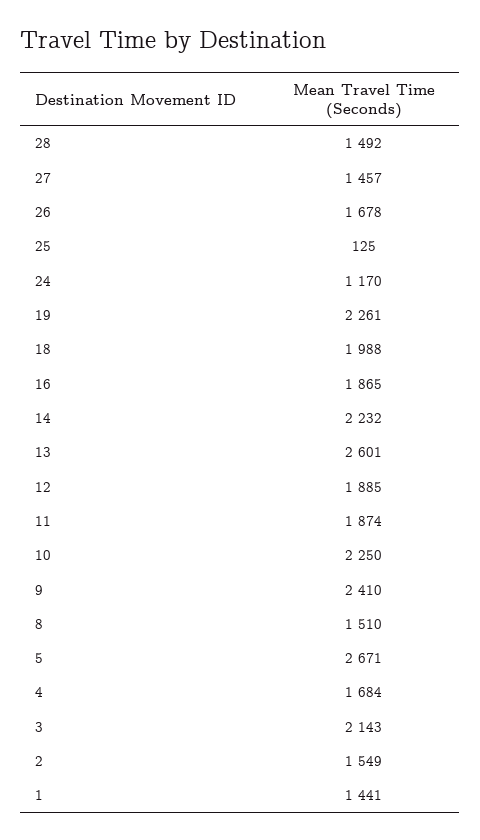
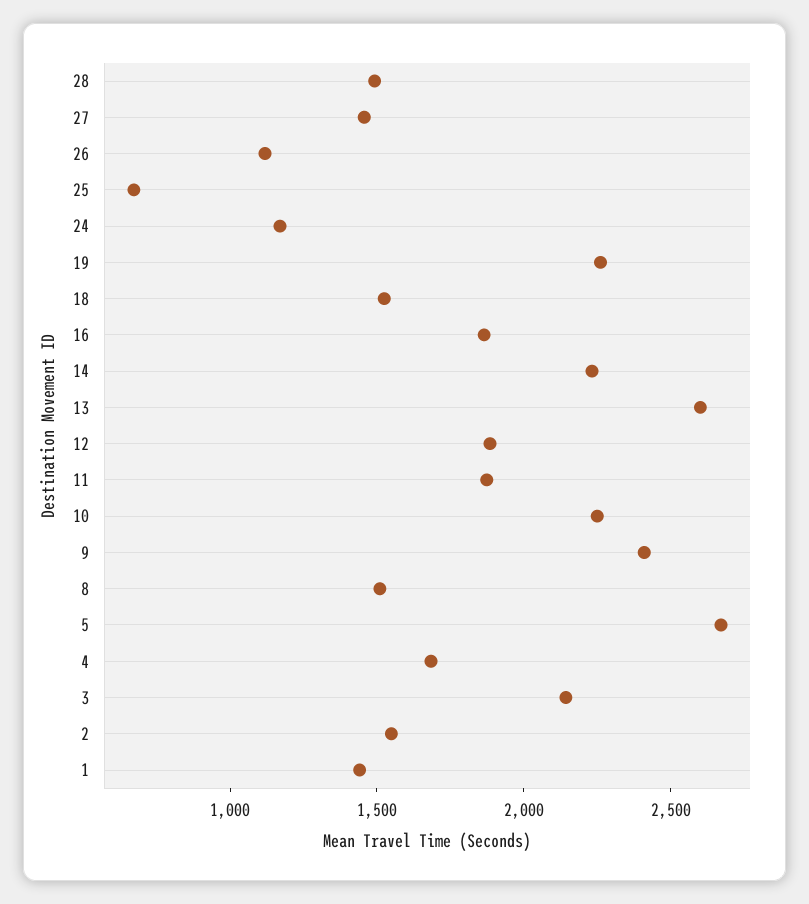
  {
    "28": 1492,
    "27": 1457,
-   "26": 1678,
+   "26": 1100,
-   "25": 125,
+   "25": 700,
    "24": 1170,
    "19": 2261,
-   "18": 1988,
+   "18": 1500,
    "16": 1865,
    "14": 2232,
    "13": 2601,
    "12": 1885,
    "11": 1874,
    "10": 2250,
    "9": 2410,
    "8": 1510,
    "5": 2671,
    "4": 1684,
    "3": 2143,
    "2": 1549,
    "1": 1441
  }

